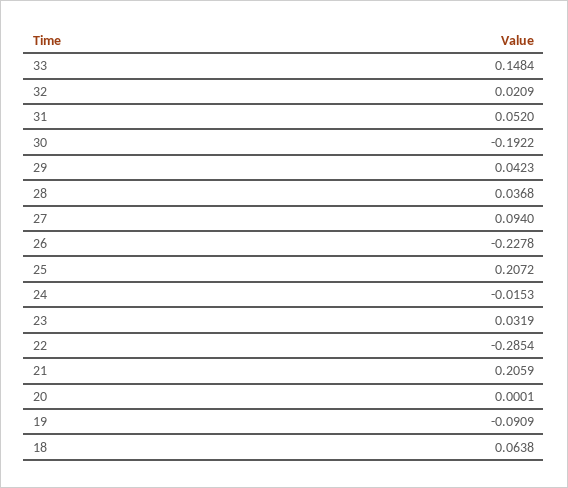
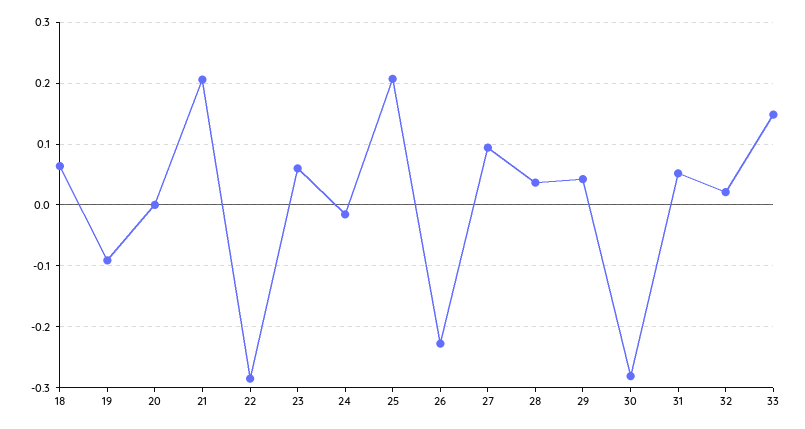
  {
    "33": 0.1484,
    "32": 0.0209,
    "31": 0.052,
-   "30": -0.1922,
+   "30": -0.28,
    "29": 0.0423,
    "28": 0.0368,
    "27": 0.094,
    "26": -0.2278,
    "25": 0.2072,
    "24": -0.0153,
-   "23": 0.0319,
+   "23": 0.06,
    "22": -0.2854,
    "21": 0.2059,
    "20": 0.0001,
    "19": -0.0909,
    "18": 0.0638
  }

